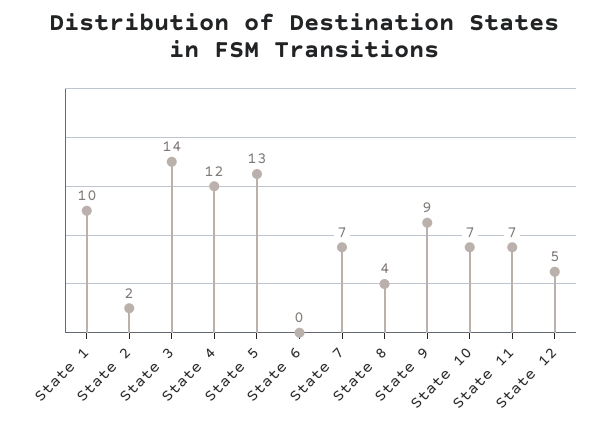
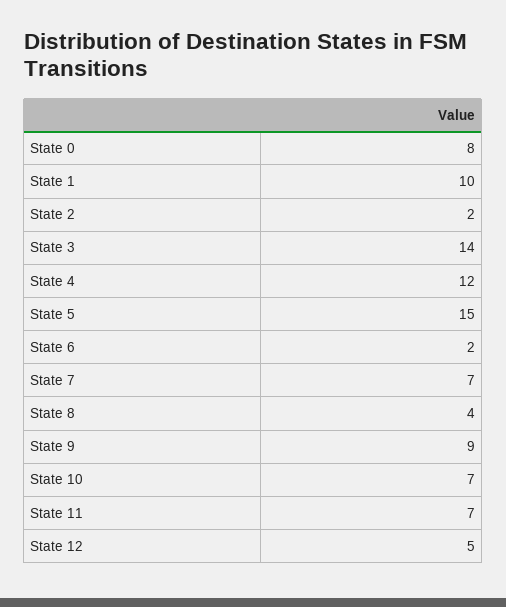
  {
    "State 1": 10,
    "State 2": 2,
    "State 3": 14,
    "State 4": 12,
-   "State 5": 13,
+   "State 5": 15,
-   "State 6": 0,
+   "State 6": 2,
    "State 7": 7,
    "State 8": 4,
    "State 9": 9,
    "State 10": 7,
    "State 11": 7,
-   "State 12": 5
+   "State 12": 5,
+   "State 0": 8
  }

